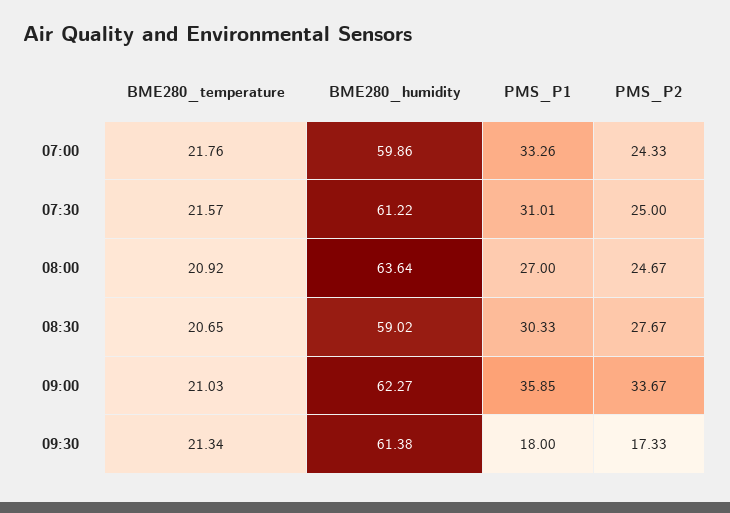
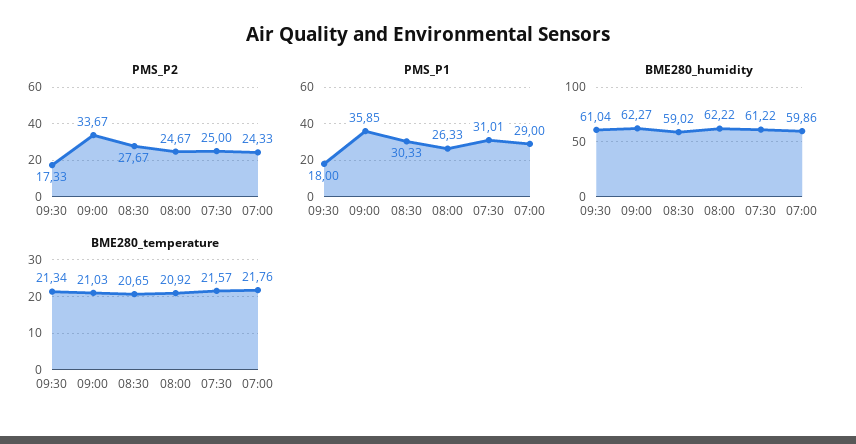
  {
    "BME280_temperature": {
      "07:00": 21.76,
      "07:30": 21.57,
      "08:00": 20.92,
      "08:30": 20.65,
      "09:00": 21.03,
      "09:30": 21.34
    },
    "BME280_humidity": {
      "07:00": 59.86,
      "07:30": 61.22,
-     "08:00": 63.64,
+     "08:00": 62.22,
      "08:30": 59.02,
      "09:00": 62.27,
-     "09:30": 61.38
+     "09:30": 61.04
    },
    "PMS_P1": {
-     "07:00": 33.26,
+     "07:00": 29,
      "07:30": 31.01,
-     "08:00": 27,
+     "08:00": 26.33,
      "08:30": 30.33,
      "09:00": 35.85,
      "09:30": 18
    },
    "PMS_P2": {
      "07:00": 24.33,
      "07:30": 25,
      "08:00": 24.67,
      "08:30": 27.67,
      "09:00": 33.67,
      "09:30": 17.33
    }
  }

